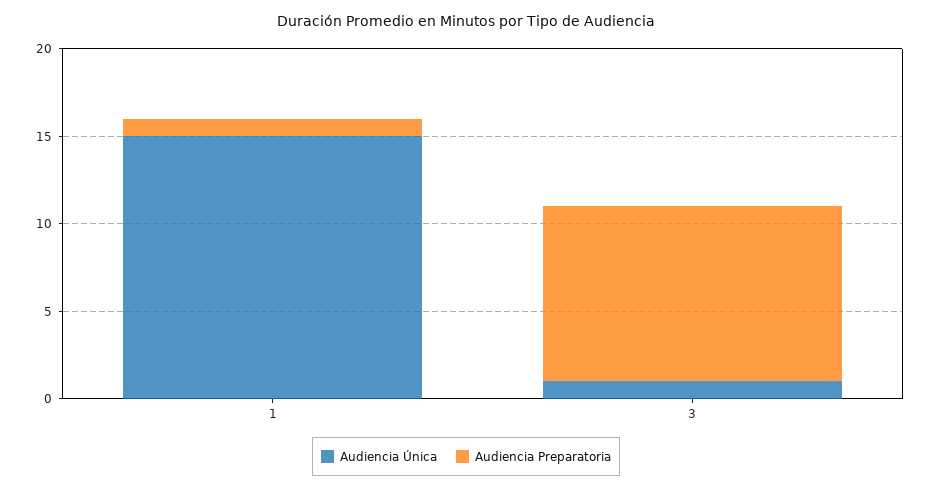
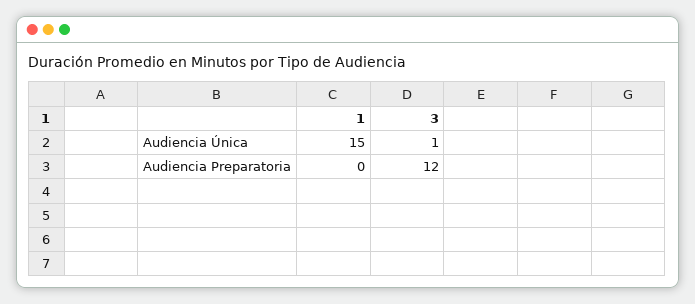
  {
    "Audiencia Única": {
      "1": 15,
      "3": 1
    },
    "Audiencia Preparatoria": {
-     "1": 1,
+     "1": 0,
-     "3": 10
+     "3": 12
    }
  }

